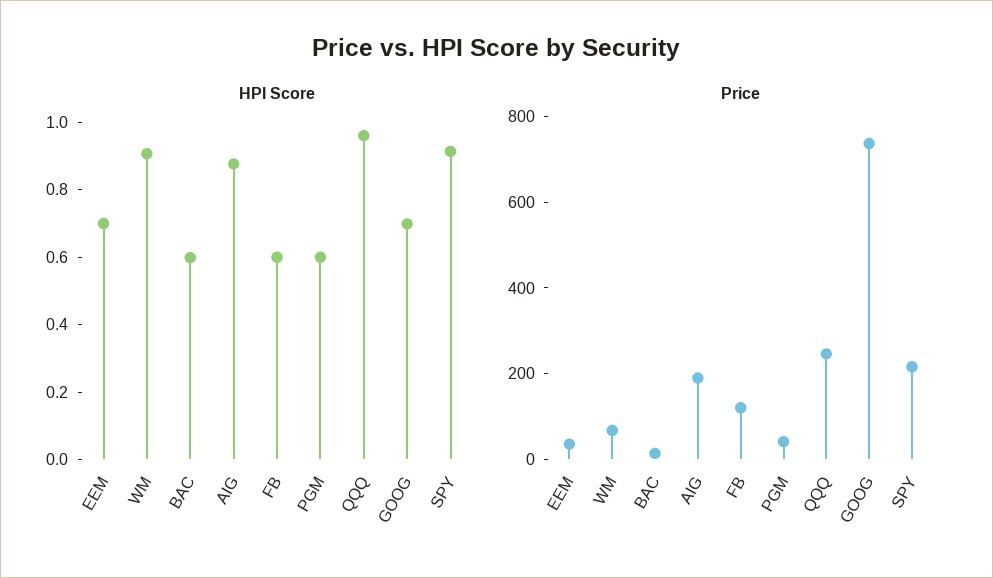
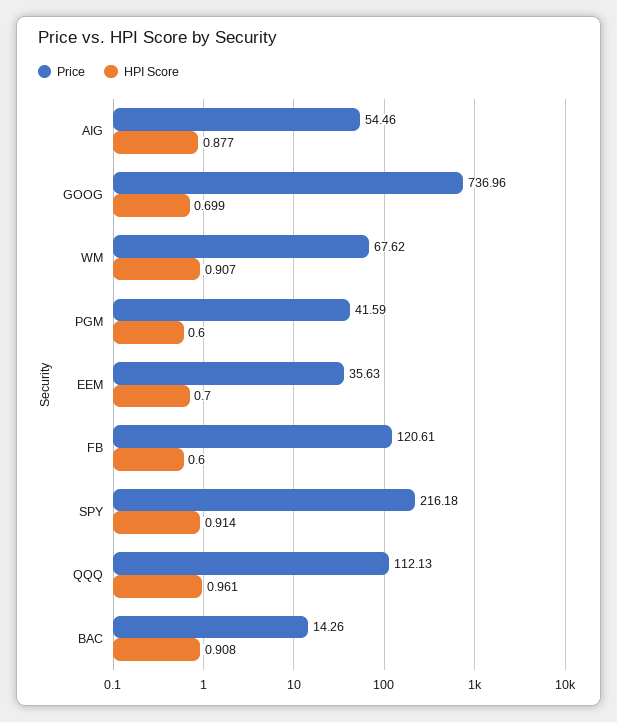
  {
    "HPI Score": {
      "EEM": 0.7,
      "WM": 0.907,
-     "BAC": 0.6,
+     "BAC": 0.908,
      "AIG": 0.877,
      "FB": 0.6,
      "PGM": 0.6,
      "QQQ": 0.961,
      "GOOG": 0.699,
      "SPY": 0.914
    },
    "Price": {
      "EEM": 35.63,
      "WM": 67.62,
      "BAC": 14.26,
-     "AIG": 200,
+     "AIG": 54.46,
      "FB": 120.61,
      "PGM": 41.59,
-     "QQQ": 250,
+     "QQQ": 112.13,
      "GOOG": 736.96,
      "SPY": 216.18
    }
  }

